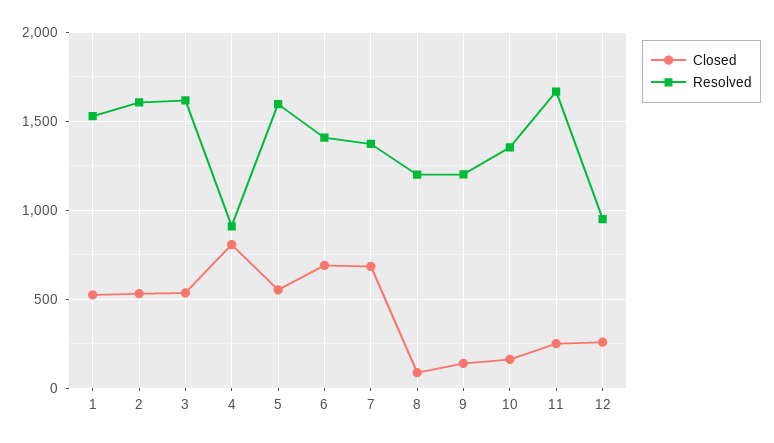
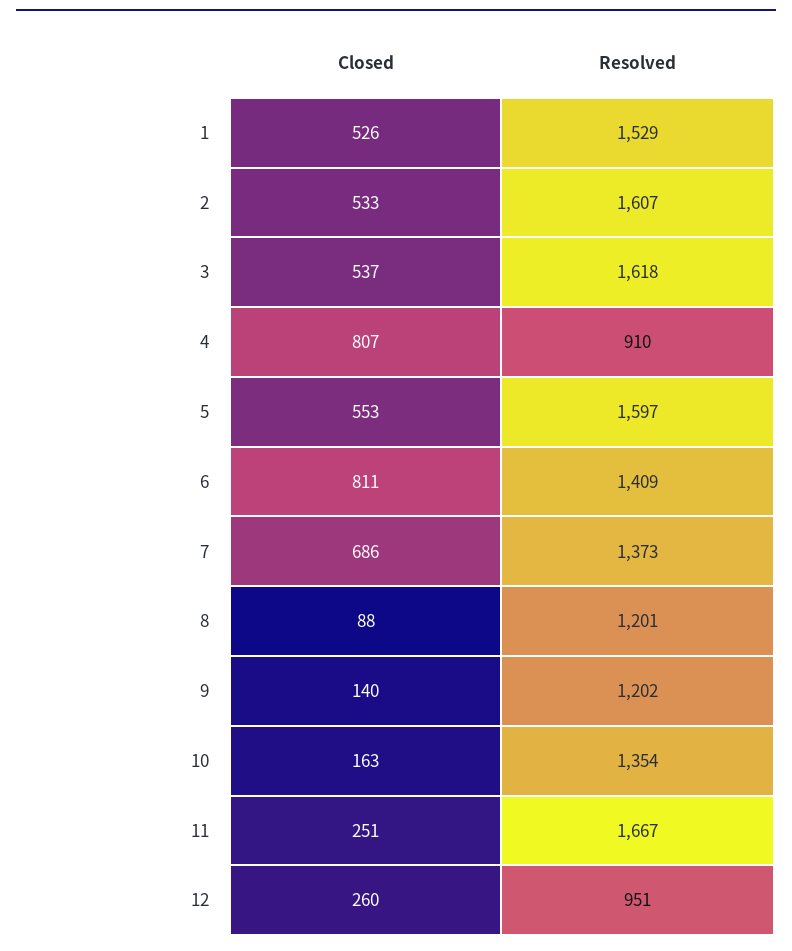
  {
    "Closed": {
      "1": 526,
      "2": 533,
      "3": 537,
      "4": 807,
      "5": 553,
-     "6": 700,
+     "6": 811,
      "7": 686,
      "8": 88,
      "9": 140,
      "10": 163,
      "11": 251,
      "12": 260
    },
    "Resolved": {
      "1": 1529,
      "2": 1607,
      "3": 1618,
      "4": 910,
      "5": 1597,
      "6": 1409,
      "7": 1373,
      "8": 1201,
      "9": 1202,
      "10": 1354,
      "11": 1667,
      "12": 951
    }
  }

